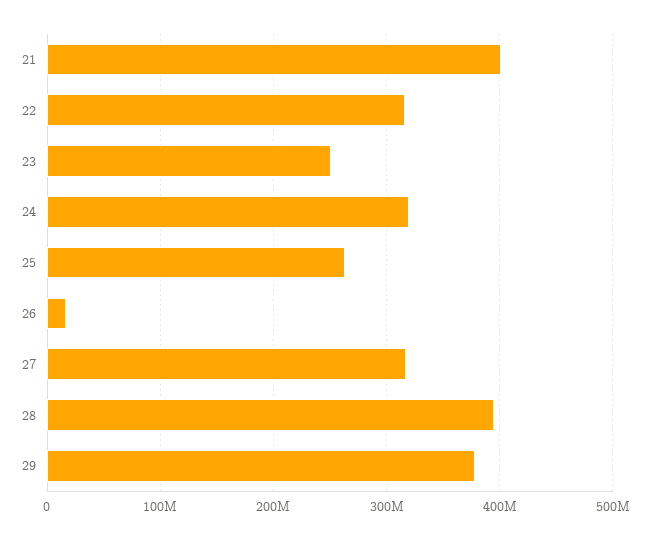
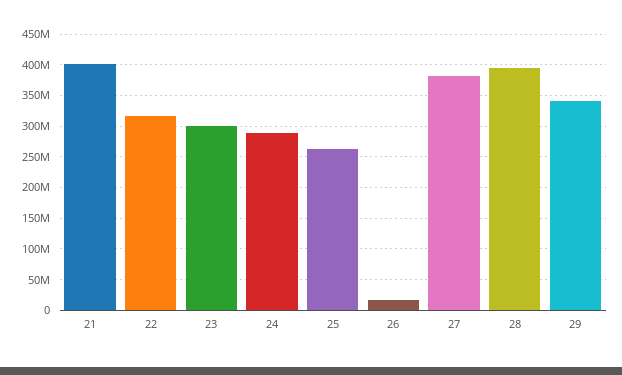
  {
    "21": 400000000,
    "22": 320000000,
-   "23": 250000000,
+   "23": 300000000,
-   "24": 320000000,
+   "24": 290000000,
    "25": 260000000,
    "26": 20000000,
-   "27": 320000000,
+   "27": 380000000,
    "28": 390000000,
-   "29": 380000000
+   "29": 340000000
  }

